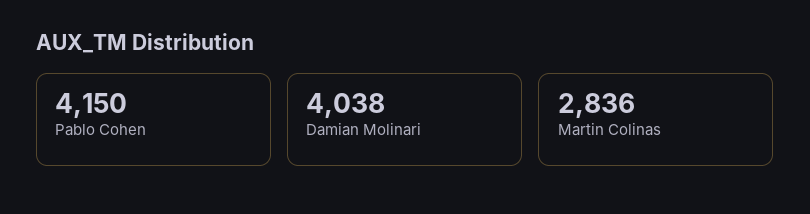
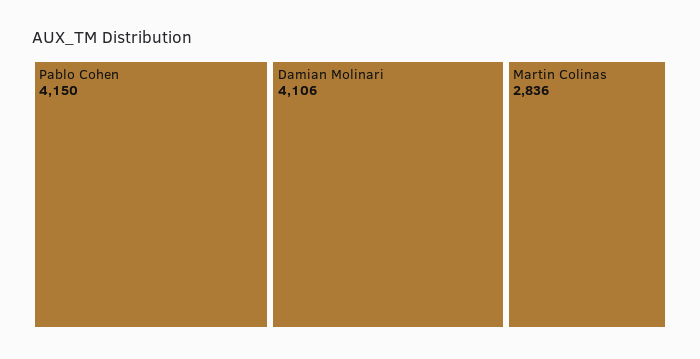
  {
    "Pablo Cohen": 4150,
-   "Damian Molinari": 4038,
+   "Damian Molinari": 4106,
    "Martin Colinas": 2836
  }

